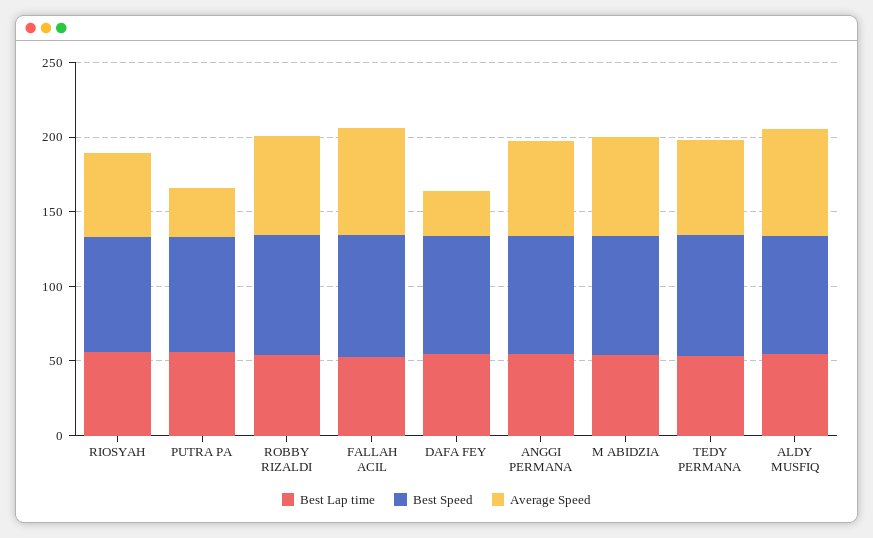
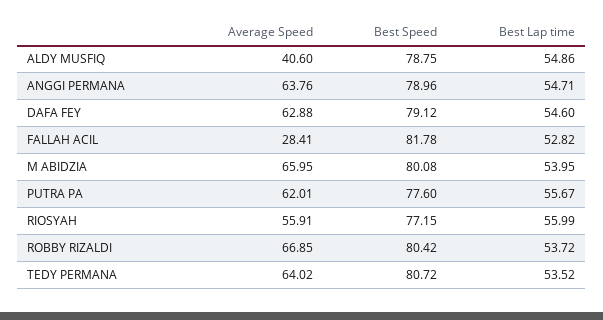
  {
    "Best Lap time": {
      "RIOSYAH": 55.99,
      "PUTRA PA": 55.67,
      "ROBBY RIZALDI": 53.72,
      "FALLAH ACIL": 52.82,
      "DAFA FEY": 54.6,
      "ANGGI PERMANA": 54.71,
      "M ABIDZIA": 53.95,
      "TEDY PERMANA": 53.52,
      "ALDY MUSFIQ": 54.86
    },
    "Best Speed": {
      "RIOSYAH": 77.15,
      "PUTRA PA": 77.6,
      "ROBBY RIZALDI": 80.42,
      "FALLAH ACIL": 81.78,
      "DAFA FEY": 79.12,
      "ANGGI PERMANA": 78.96,
      "M ABIDZIA": 80.08,
      "TEDY PERMANA": 80.72,
      "ALDY MUSFIQ": 78.75
    },
    "Average Speed": {
      "RIOSYAH": 55.91,
-     "PUTRA PA": 30,
+     "PUTRA PA": 62.01,
      "ROBBY RIZALDI": 66.85,
-     "FALLAH ACIL": 70,
+     "FALLAH ACIL": 28.41,
-     "DAFA FEY": 30,
+     "DAFA FEY": 62.88,
      "ANGGI PERMANA": 63.76,
      "M ABIDZIA": 65.95,
      "TEDY PERMANA": 64.02,
-     "ALDY MUSFIQ": 70
+     "ALDY MUSFIQ": 40.6
    }
  }

